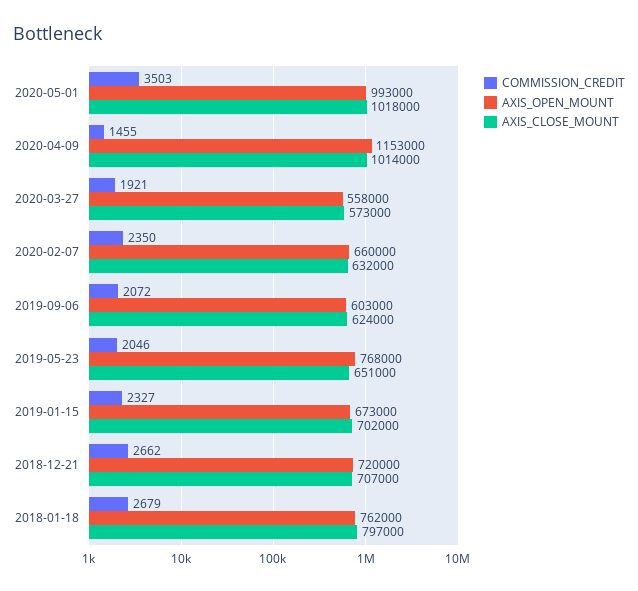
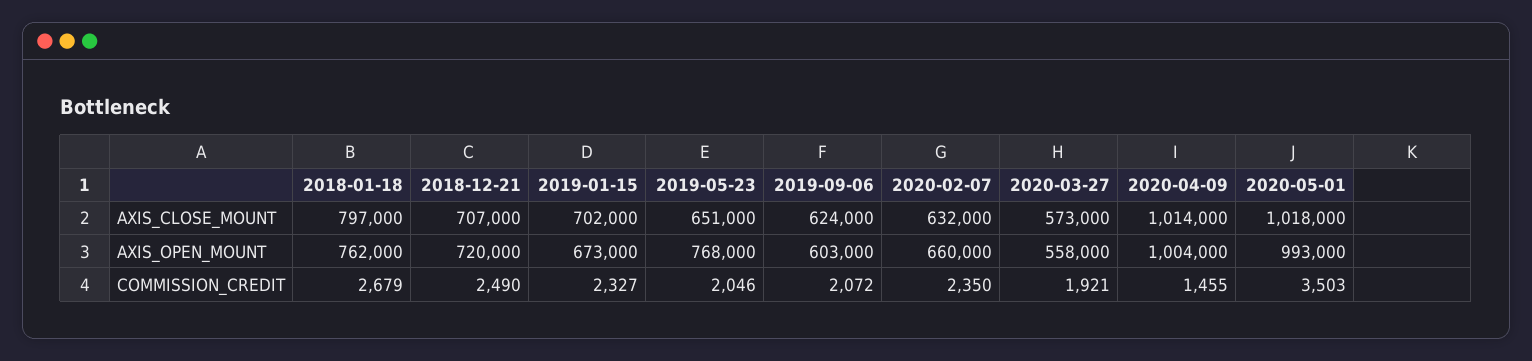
  {
    "COMMISSION_CREDIT": {
      "2020-05-01": 3503,
      "2020-04-09": 1455,
      "2020-03-27": 1921,
      "2020-02-07": 2350,
      "2019-09-06": 2072,
      "2019-05-23": 2046,
      "2019-01-15": 2327,
-     "2018-12-21": 2662,
+     "2018-12-21": 2490,
      "2018-01-18": 2679
    },
    "AXIS_OPEN_MOUNT": {
      "2020-05-01": 993000,
-     "2020-04-09": 1153000,
+     "2020-04-09": 1004000,
      "2020-03-27": 558000,
      "2020-02-07": 660000,
      "2019-09-06": 603000,
      "2019-05-23": 768000,
      "2019-01-15": 673000,
      "2018-12-21": 720000,
      "2018-01-18": 762000
    },
    "AXIS_CLOSE_MOUNT": {
      "2020-05-01": 1018000,
      "2020-04-09": 1014000,
      "2020-03-27": 573000,
      "2020-02-07": 632000,
      "2019-09-06": 624000,
      "2019-05-23": 651000,
      "2019-01-15": 702000,
      "2018-12-21": 707000,
      "2018-01-18": 797000
    }
  }

